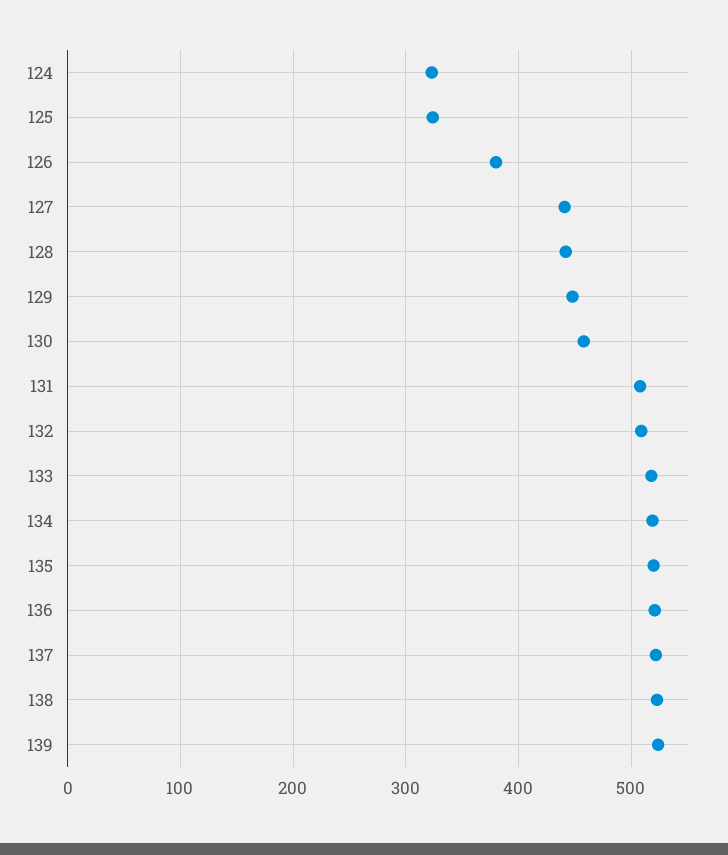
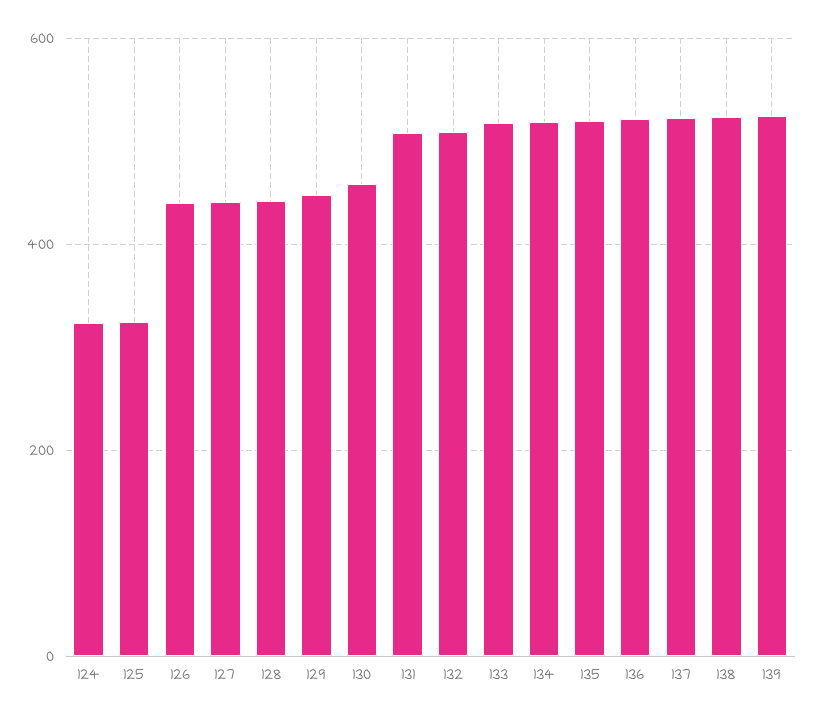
  {
    "124": 320,
    "125": 320,
-   "126": 380,
+   "126": 440,
    "127": 440,
    "128": 440,
    "129": 450,
    "130": 460,
    "131": 510,
    "132": 510,
    "133": 520,
    "134": 520,
    "135": 520,
    "136": 520,
    "137": 520,
    "138": 520,
    "139": 520
  }

